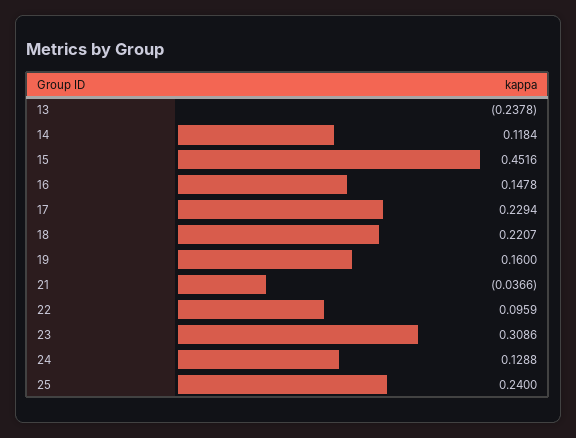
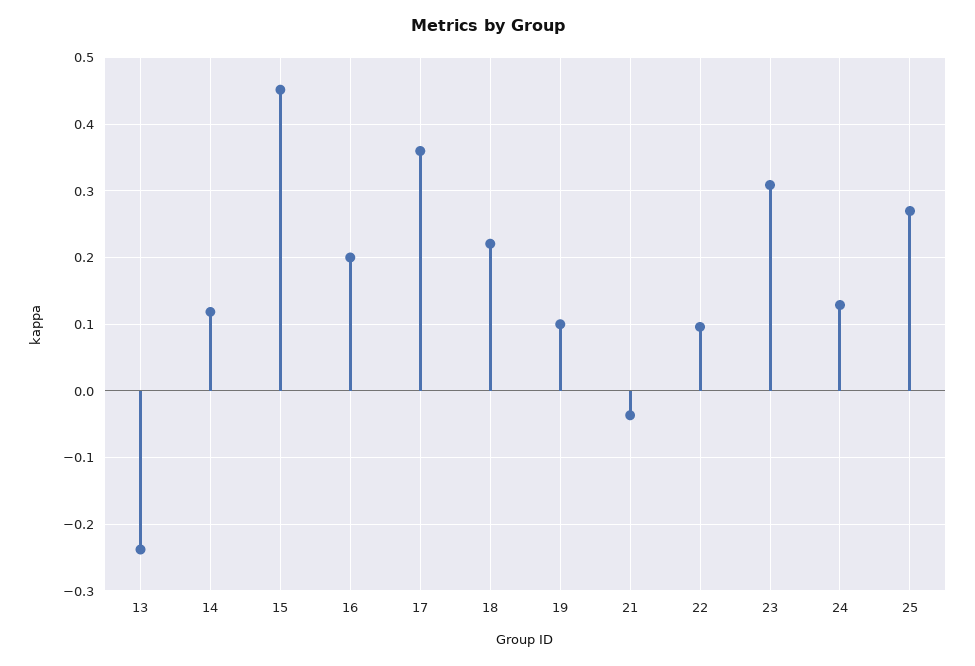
  {
    "13": -0.2378,
    "14": 0.1184,
    "15": 0.4516,
-   "16": 0.1478,
+   "16": 0.2,
-   "17": 0.2294,
+   "17": 0.36,
    "18": 0.2207,
-   "19": 0.16,
+   "19": 0.1,
    "21": -0.0366,
    "22": 0.0959,
    "23": 0.3086,
    "24": 0.1288,
-   "25": 0.24
+   "25": 0.27
  }

